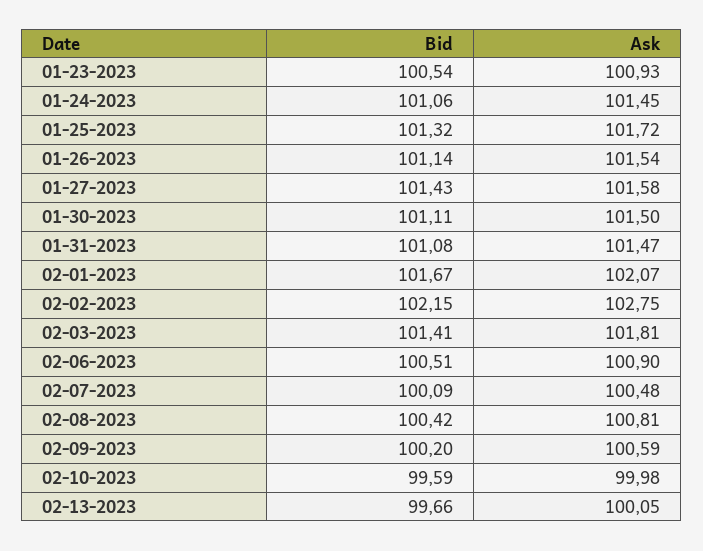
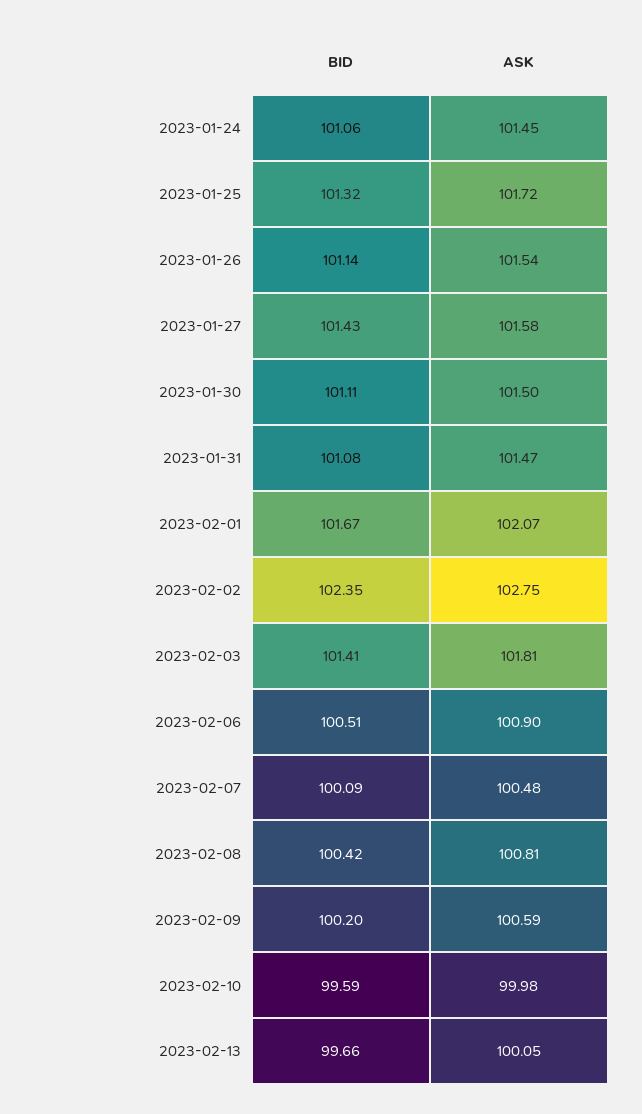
  {
    "Bid": {
-     "01-23-2023": 100.54,
      "01-24-2023": 101.06,
      "01-25-2023": 101.32,
      "01-26-2023": 101.14,
      "01-27-2023": 101.43,
      "01-30-2023": 101.11,
      "01-31-2023": 101.08,
      "02-01-2023": 101.67,
-     "02-02-2023": 102.15,
+     "02-02-2023": 102.35,
      "02-03-2023": 101.41,
      "02-06-2023": 100.51,
      "02-07-2023": 100.09,
      "02-08-2023": 100.42,
      "02-09-2023": 100.2,
      "02-10-2023": 99.59,
      "02-13-2023": 99.66
    },
    "Ask": {
-     "01-23-2023": 100.93,
      "01-24-2023": 101.45,
      "01-25-2023": 101.72,
      "01-26-2023": 101.54,
      "01-27-2023": 101.58,
      "01-30-2023": 101.5,
      "01-31-2023": 101.47,
      "02-01-2023": 102.07,
      "02-02-2023": 102.75,
      "02-03-2023": 101.81,
      "02-06-2023": 100.9,
      "02-07-2023": 100.48,
      "02-08-2023": 100.81,
      "02-09-2023": 100.59,
      "02-10-2023": 99.98,
      "02-13-2023": 100.05
    }
  }

